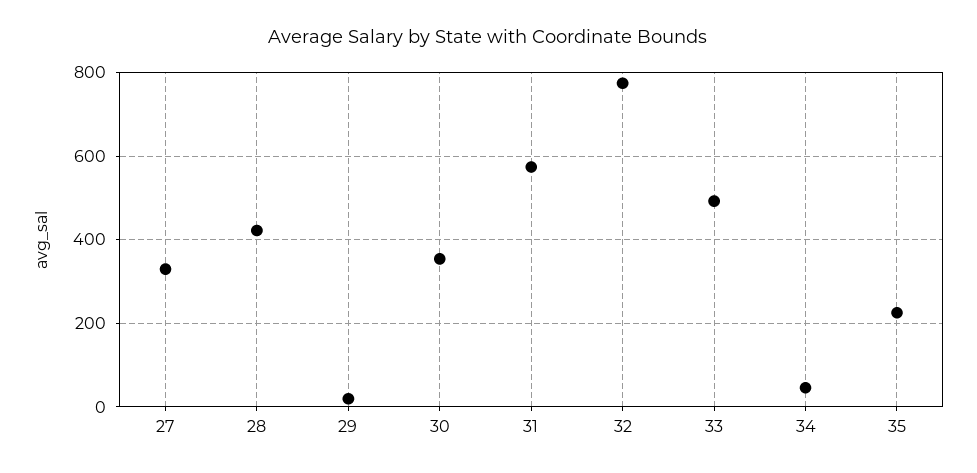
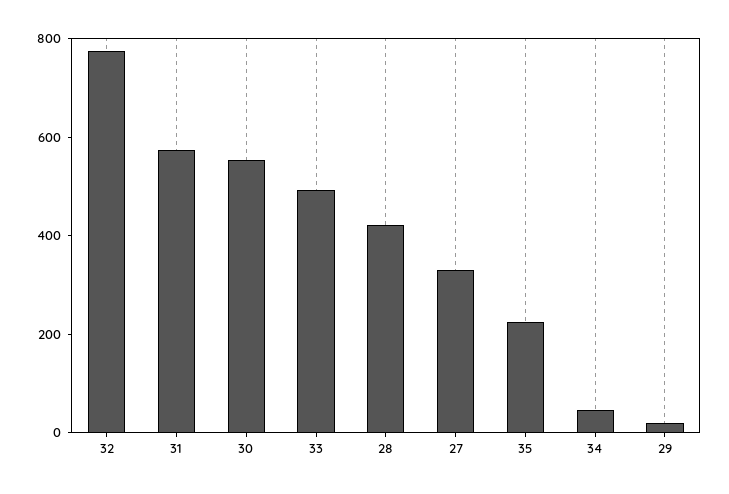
  {
    "27": 320,
    "28": 420,
    "29": 20,
-   "30": 360,
+   "30": 550,
    "31": 580,
    "32": 780,
    "33": 500,
    "34": 40,
    "35": 220
  }

